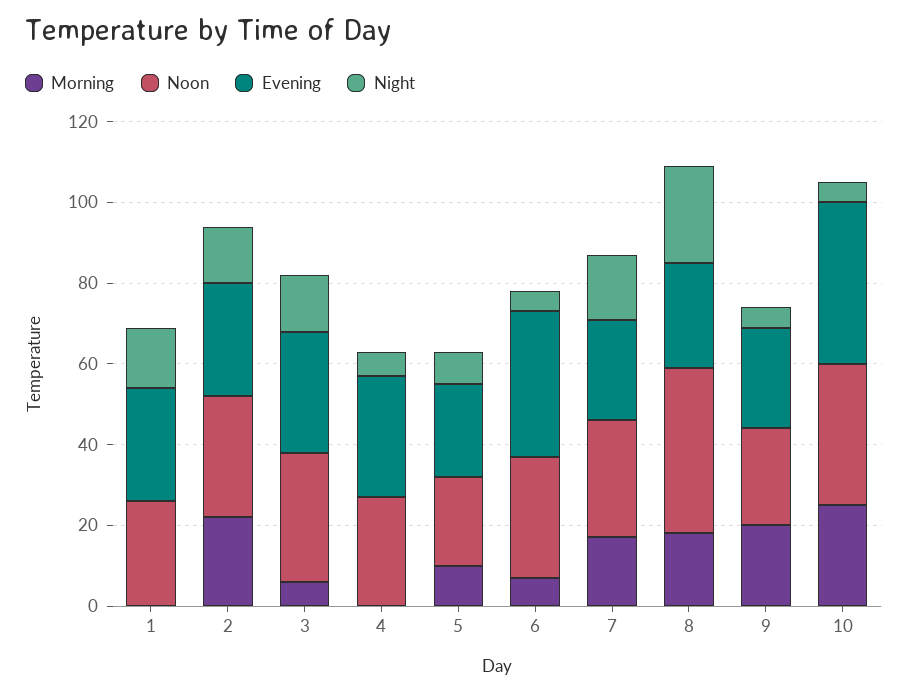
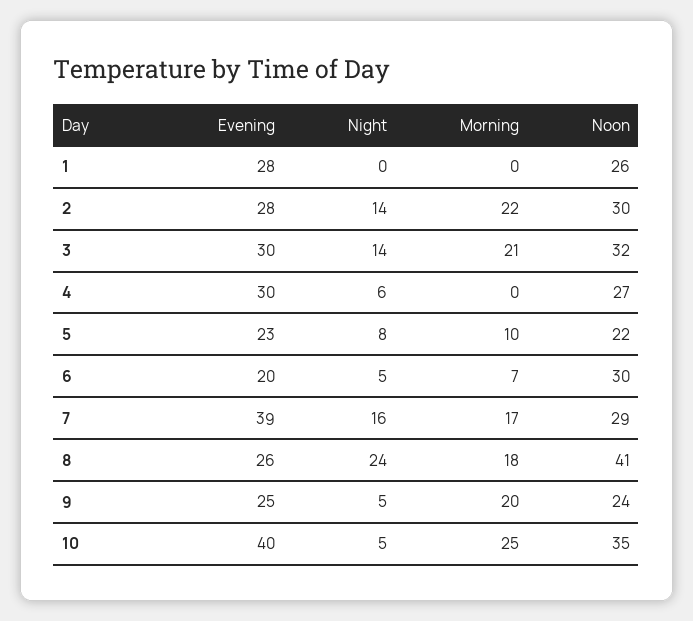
  {
    "Morning": {
      "1": 0,
      "2": 22,
-     "3": 5,
+     "3": 21,
      "4": 0,
      "5": 10,
      "6": 7,
      "7": 17,
      "8": 18,
      "9": 20,
      "10": 25
    },
    "Noon": {
      "1": 26,
      "2": 30,
      "3": 32,
      "4": 27,
      "5": 22,
      "6": 30,
      "7": 29,
      "8": 41,
      "9": 24,
      "10": 35
    },
    "Evening": {
      "1": 28,
      "2": 28,
      "3": 30,
      "4": 30,
      "5": 23,
-     "6": 35,
+     "6": 20,
-     "7": 25,
+     "7": 39,
      "8": 26,
      "9": 25,
      "10": 40
    },
    "Night": {
-     "1": 15,
+     "1": 0,
      "2": 14,
      "3": 14,
      "4": 6,
      "5": 8,
      "6": 5,
      "7": 16,
      "8": 24,
      "9": 5,
      "10": 5
    }
  }

